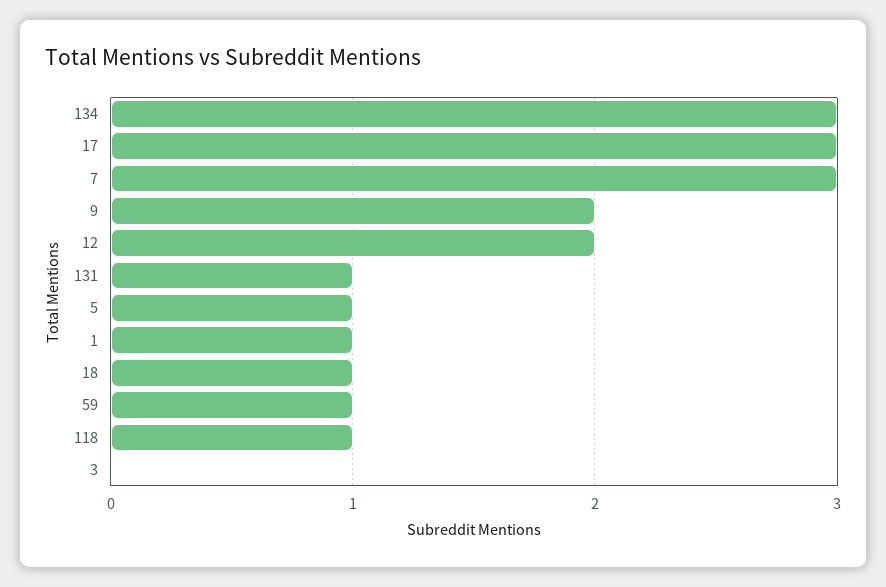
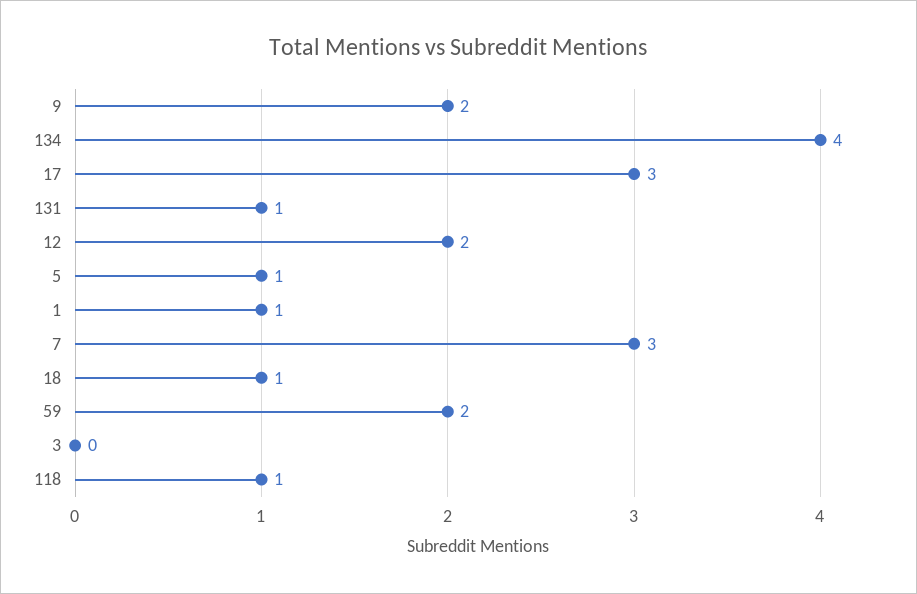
  {
-   "134": 3,
+   "134": 4,
    "17": 3,
    "7": 3,
    "9": 2,
    "12": 2,
    "131": 1,
    "5": 1,
    "1": 1,
    "18": 1,
-   "59": 1,
+   "59": 2,
    "118": 1,
    "3": 0
  }

